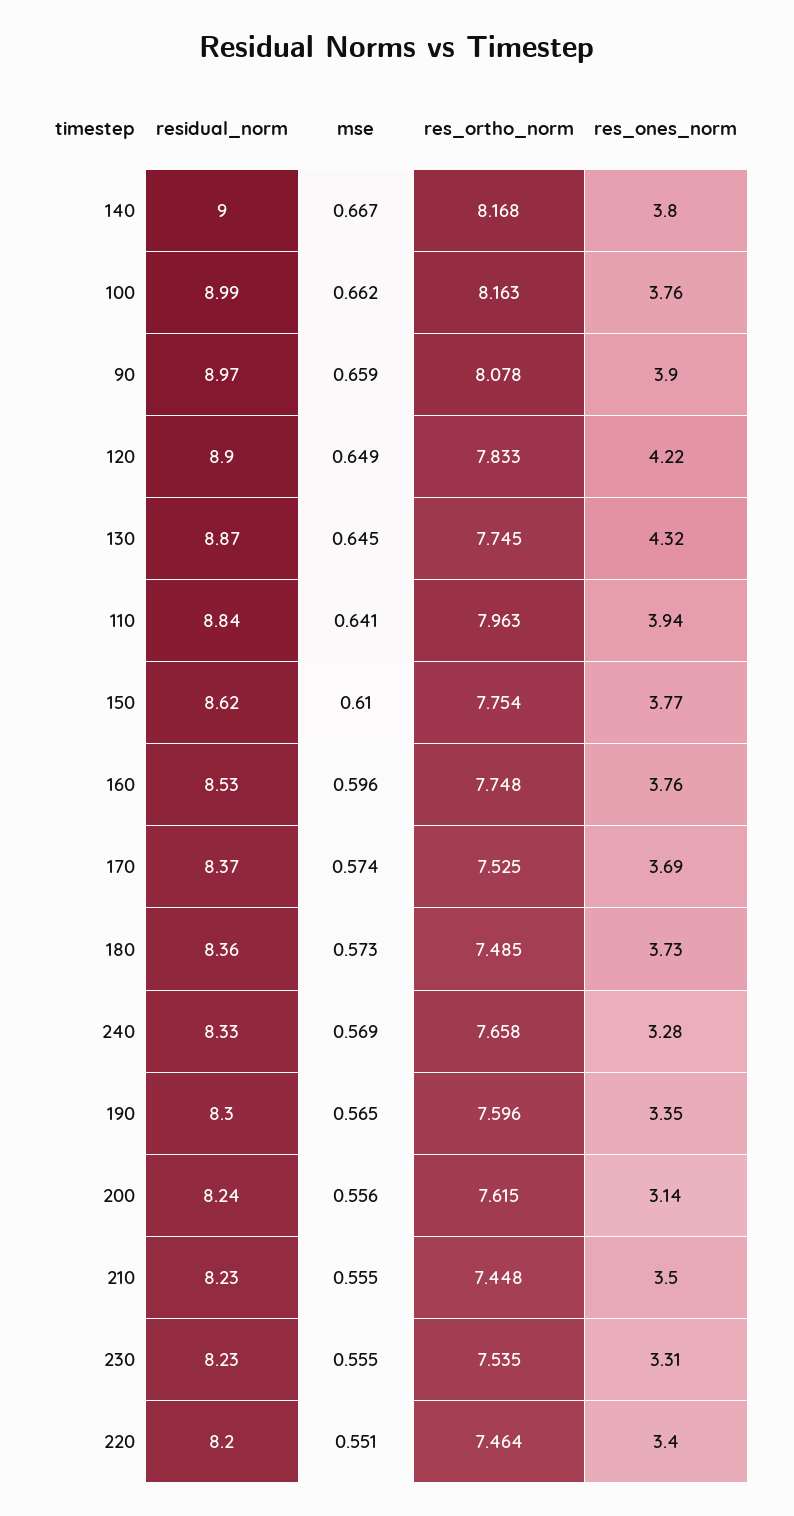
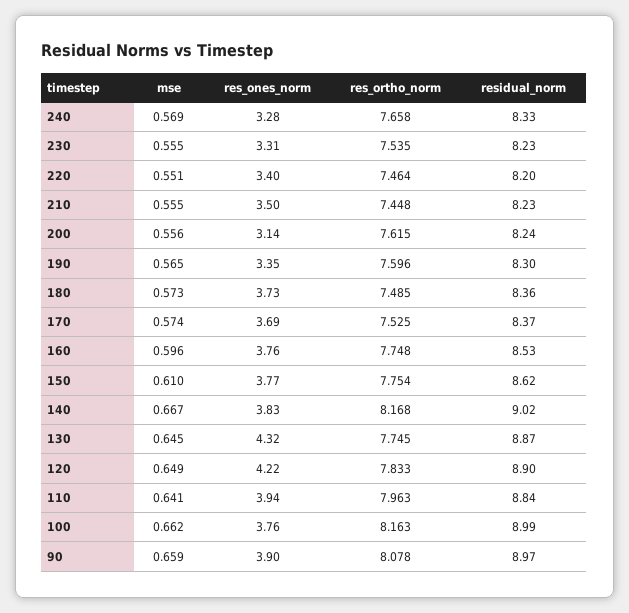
  {
    "residual_norm": {
-     "140": 9,
+     "140": 9.02,
      "100": 8.99,
      "90": 8.97,
      "120": 8.9,
      "130": 8.87,
      "110": 8.84,
      "150": 8.62,
      "160": 8.53,
      "170": 8.37,
      "180": 8.36,
      "240": 8.33,
      "190": 8.3,
      "200": 8.24,
      "210": 8.23,
      "230": 8.23,
      "220": 8.2
    },
    "mse": {
      "140": 0.667,
      "100": 0.662,
      "90": 0.659,
      "120": 0.649,
      "130": 0.645,
      "110": 0.641,
      "150": 0.61,
      "160": 0.596,
      "170": 0.574,
      "180": 0.573,
      "240": 0.569,
      "190": 0.565,
      "200": 0.556,
      "210": 0.555,
      "230": 0.555,
      "220": 0.551
    },
    "res_ortho_norm": {
      "140": 8.168,
      "100": 8.163,
      "90": 8.078,
      "120": 7.833,
      "130": 7.745,
      "110": 7.963,
      "150": 7.754,
      "160": 7.748,
      "170": 7.525,
      "180": 7.485,
      "240": 7.658,
      "190": 7.596,
      "200": 7.615,
      "210": 7.448,
      "230": 7.535,
      "220": 7.464
    },
    "res_ones_norm": {
-     "140": 3.8,
+     "140": 3.83,
      "100": 3.76,
      "90": 3.9,
      "120": 4.22,
      "130": 4.32,
      "110": 3.94,
      "150": 3.77,
      "160": 3.76,
      "170": 3.69,
      "180": 3.73,
      "240": 3.28,
      "190": 3.35,
      "200": 3.14,
      "210": 3.5,
      "230": 3.31,
      "220": 3.4
    }
  }

